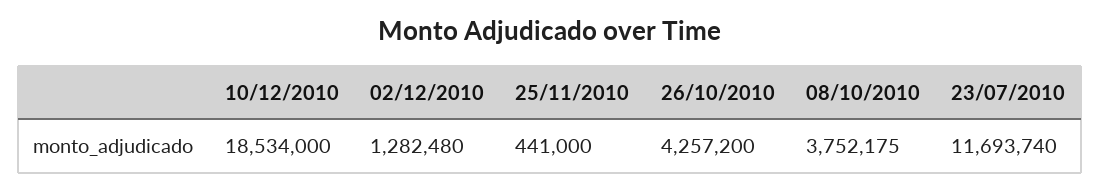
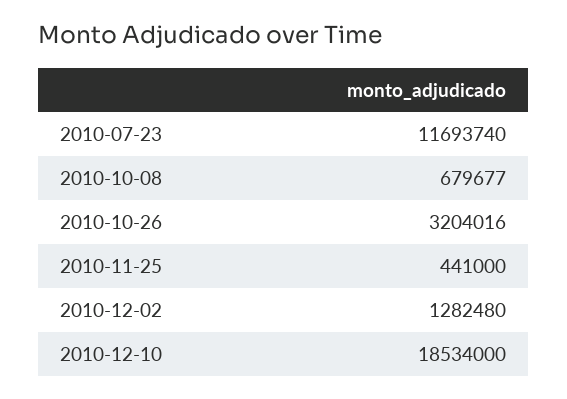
  {
    "10/12/2010": 18534000,
    "02/12/2010": 1282480,
    "25/11/2010": 441000,
-   "26/10/2010": 4257200,
+   "26/10/2010": 3204016,
-   "08/10/2010": 3752175,
+   "08/10/2010": 679677,
    "23/07/2010": 11693740
  }

